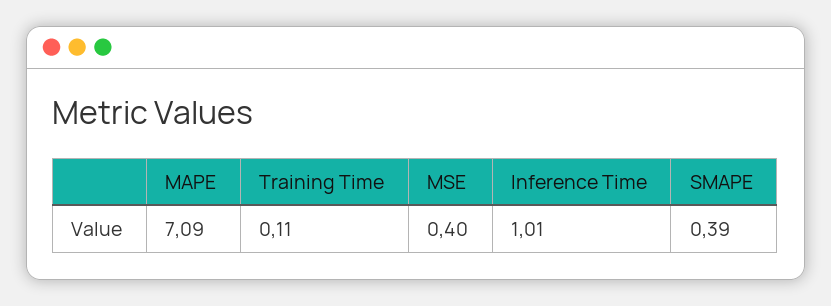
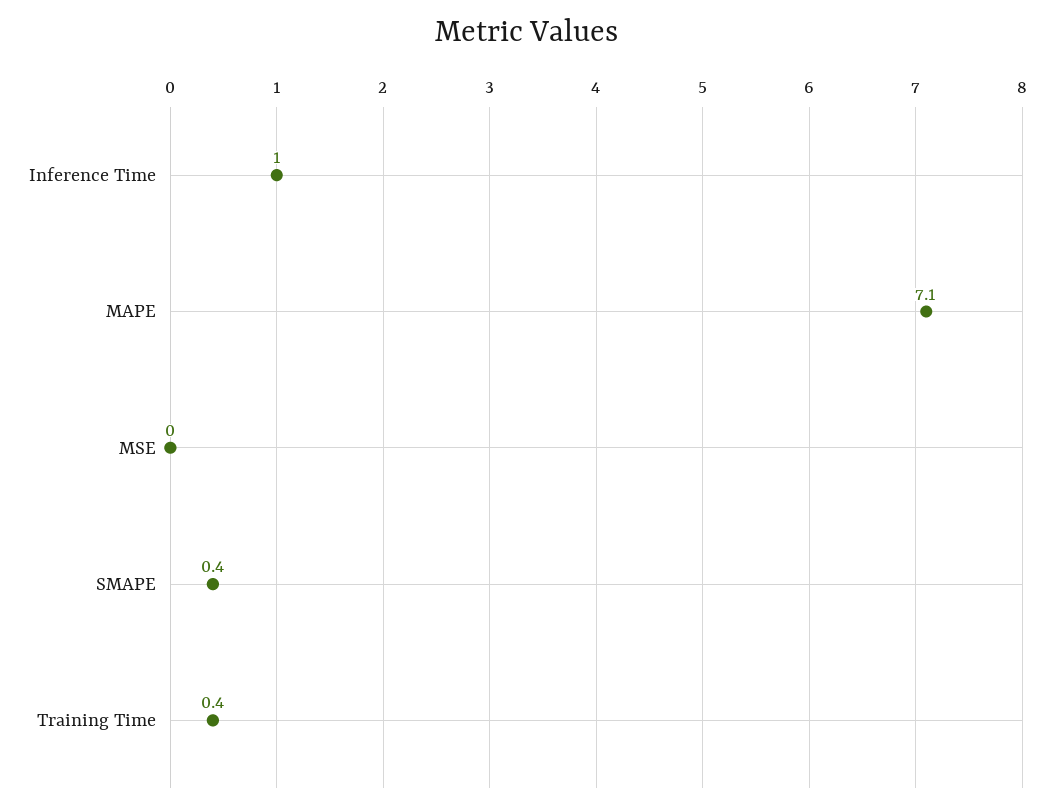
  {
    "MAPE": 7.09,
-   "Training Time": 0.11,
+   "Training Time": 0.4,
-   "MSE": 0.4,
+   "MSE": 0,
    "Inference Time": 1.01,
    "SMAPE": 0.39
  }

